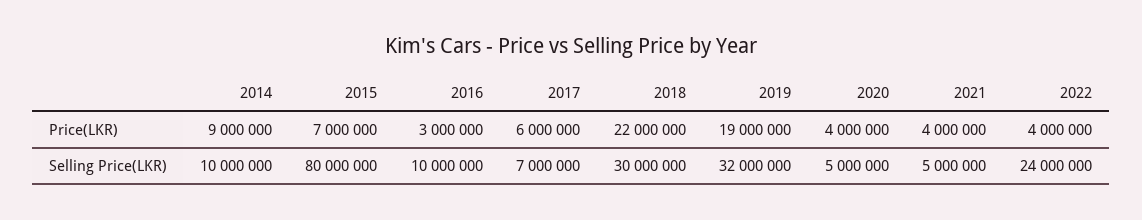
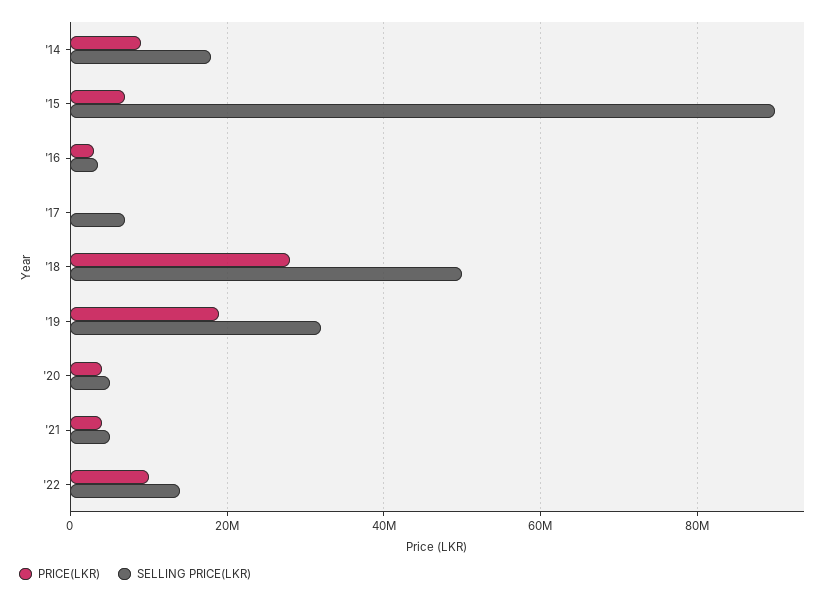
  {
    "Price(LKR)": {
      "2014": 9000000,
      "2015": 7000000,
      "2016": 3000000,
-     "2017": 6000000,
+     "2017": 0,
-     "2018": 22000000,
+     "2018": 28000000,
      "2019": 19000000,
      "2020": 4000000,
      "2021": 4000000,
-     "2022": 4000000
+     "2022": 10000000
    },
    "Selling Price(LKR)": {
-     "2014": 10000000,
+     "2014": 18000000,
-     "2015": 80000000,
+     "2015": 90000000,
-     "2016": 10000000,
+     "2016": 4000000,
      "2017": 7000000,
-     "2018": 30000000,
+     "2018": 50000000,
      "2019": 32000000,
      "2020": 5000000,
      "2021": 5000000,
-     "2022": 24000000
+     "2022": 14000000
    }
  }

